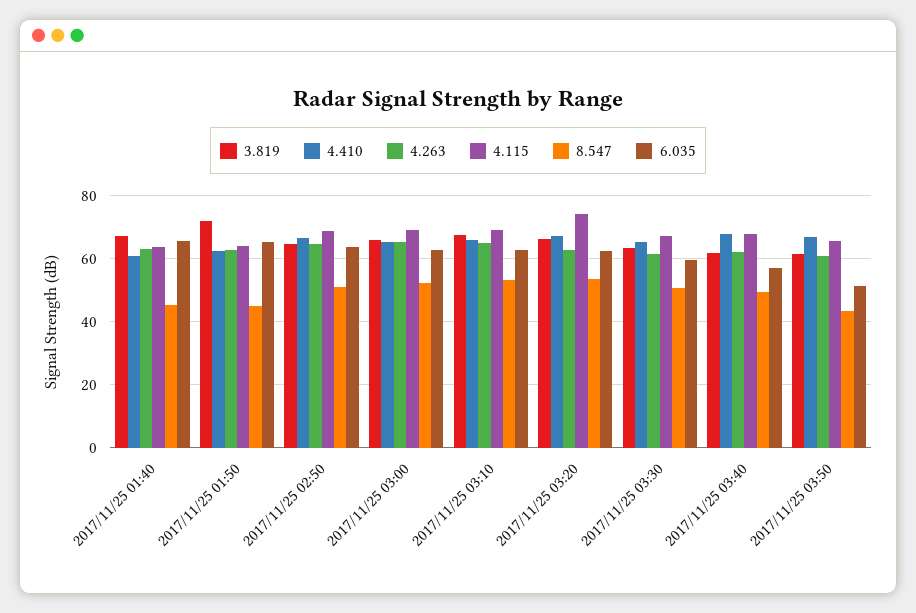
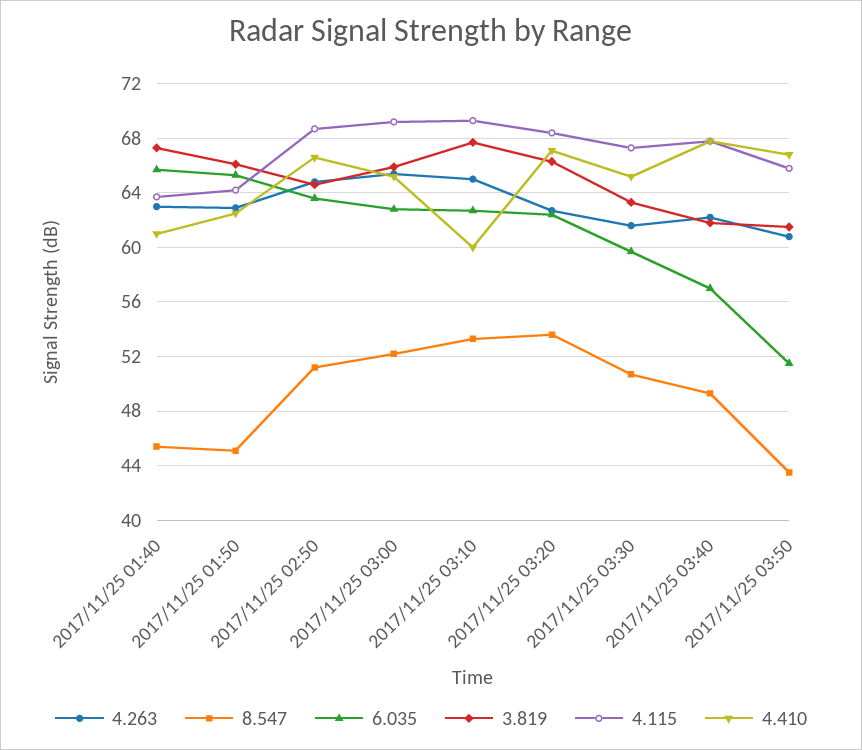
  {
    "3.819": {
      "2017/11/25 01:40": 67.5,
-     "2017/11/25 01:50": 72,
+     "2017/11/25 01:50": 66,
      "2017/11/25 02:50": 64.5,
      "2017/11/25 03:00": 66,
      "2017/11/25 03:10": 67.5,
      "2017/11/25 03:20": 66.5,
      "2017/11/25 03:30": 63.5,
      "2017/11/25 03:40": 62,
      "2017/11/25 03:50": 61.5
    },
    "4.410": {
      "2017/11/25 01:40": 61,
      "2017/11/25 01:50": 62.5,
      "2017/11/25 02:50": 66.5,
      "2017/11/25 03:00": 65,
-     "2017/11/25 03:10": 66,
+     "2017/11/25 03:10": 60,
      "2017/11/25 03:20": 67,
      "2017/11/25 03:30": 65,
      "2017/11/25 03:40": 68,
      "2017/11/25 03:50": 67
    },
    "4.263": {
      "2017/11/25 01:40": 63,
      "2017/11/25 01:50": 63,
      "2017/11/25 02:50": 65,
      "2017/11/25 03:00": 65.5,
      "2017/11/25 03:10": 65,
      "2017/11/25 03:20": 62.5,
      "2017/11/25 03:30": 61.5,
      "2017/11/25 03:40": 62,
      "2017/11/25 03:50": 61
    },
    "4.115": {
      "2017/11/25 01:40": 63.5,
      "2017/11/25 01:50": 64,
      "2017/11/25 02:50": 68.5,
      "2017/11/25 03:00": 69,
      "2017/11/25 03:10": 69.5,
-     "2017/11/25 03:20": 74,
+     "2017/11/25 03:20": 68.5,
      "2017/11/25 03:30": 67.5,
      "2017/11/25 03:40": 68,
      "2017/11/25 03:50": 66
    },
    "8.547": {
      "2017/11/25 01:40": 45.5,
      "2017/11/25 01:50": 45,
      "2017/11/25 02:50": 51,
      "2017/11/25 03:00": 52,
      "2017/11/25 03:10": 53.5,
      "2017/11/25 03:20": 53.5,
      "2017/11/25 03:30": 50.5,
      "2017/11/25 03:40": 49.5,
      "2017/11/25 03:50": 43.5
    },
    "6.035": {
      "2017/11/25 01:40": 65.5,
      "2017/11/25 01:50": 65.5,
      "2017/11/25 02:50": 63.5,
      "2017/11/25 03:00": 63,
      "2017/11/25 03:10": 62.5,
      "2017/11/25 03:20": 62.5,
      "2017/11/25 03:30": 59.5,
      "2017/11/25 03:40": 57,
      "2017/11/25 03:50": 51.5
    }
  }

